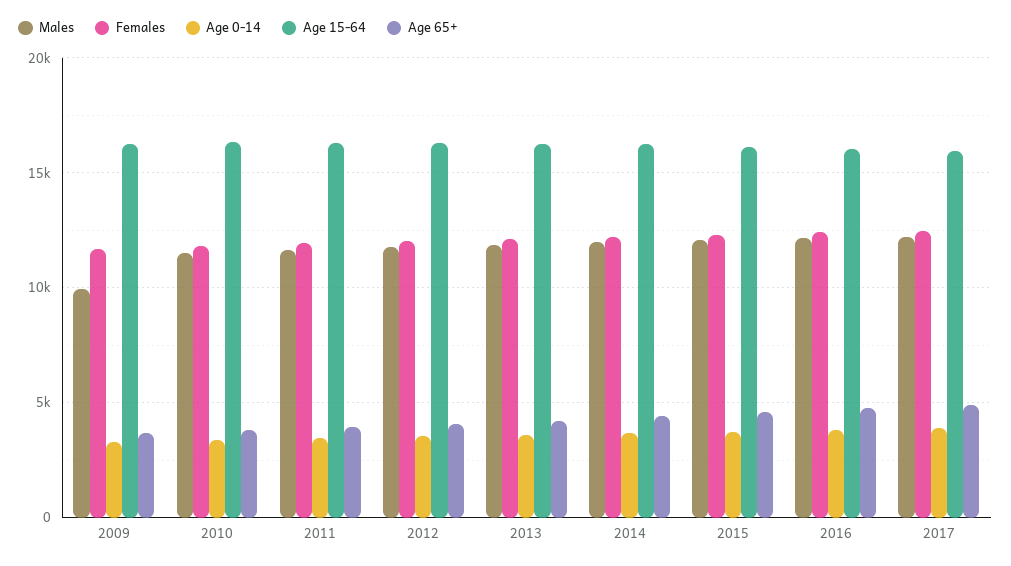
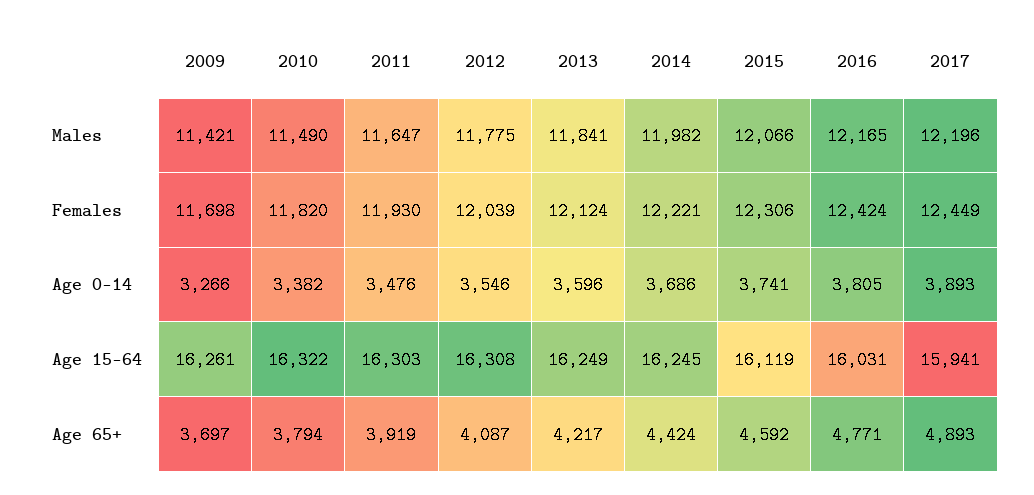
  {
    "Males": {
-     "2009": 10000,
+     "2009": 11421,
      "2010": 11490,
      "2011": 11647,
      "2012": 11775,
      "2013": 11841,
      "2014": 11982,
      "2015": 12066,
      "2016": 12165,
      "2017": 12196
    },
    "Females": {
      "2009": 11698,
      "2010": 11820,
      "2011": 11930,
      "2012": 12039,
      "2013": 12124,
      "2014": 12221,
      "2015": 12306,
      "2016": 12424,
      "2017": 12449
    },
    "Age 0-14": {
      "2009": 3266,
      "2010": 3382,
      "2011": 3476,
      "2012": 3546,
      "2013": 3596,
      "2014": 3686,
      "2015": 3741,
      "2016": 3805,
      "2017": 3893
    },
    "Age 15-64": {
      "2009": 16261,
      "2010": 16322,
      "2011": 16303,
      "2012": 16308,
      "2013": 16249,
      "2014": 16245,
      "2015": 16119,
      "2016": 16031,
      "2017": 15941
    },
    "Age 65+": {
      "2009": 3697,
      "2010": 3794,
      "2011": 3919,
      "2012": 4087,
      "2013": 4217,
      "2014": 4424,
      "2015": 4592,
      "2016": 4771,
      "2017": 4893
    }
  }

